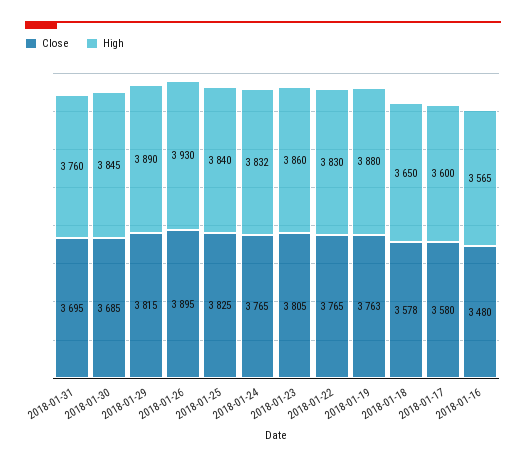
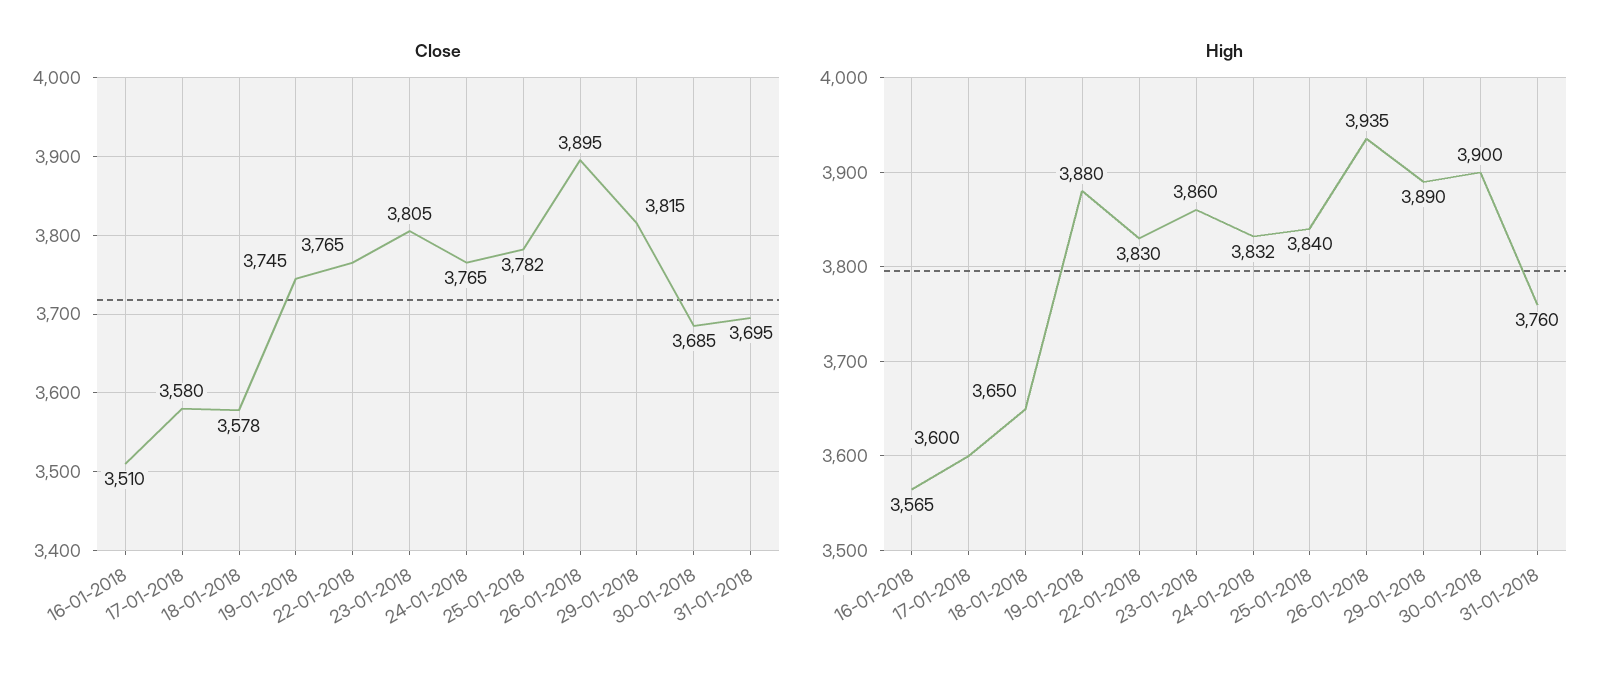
  {
    "Close": {
      "2018-01-31": 3695,
      "2018-01-30": 3685,
      "2018-01-29": 3815,
      "2018-01-26": 3895,
-     "2018-01-25": 3825,
+     "2018-01-25": 3782,
      "2018-01-24": 3765,
      "2018-01-23": 3805,
      "2018-01-22": 3765,
-     "2018-01-19": 3763,
+     "2018-01-19": 3745,
      "2018-01-18": 3578,
      "2018-01-17": 3580,
-     "2018-01-16": 3480
+     "2018-01-16": 3510
    },
    "High": {
      "2018-01-31": 3760,
-     "2018-01-30": 3845,
+     "2018-01-30": 3900,
      "2018-01-29": 3890,
-     "2018-01-26": 3930,
+     "2018-01-26": 3935,
      "2018-01-25": 3840,
      "2018-01-24": 3832,
      "2018-01-23": 3860,
      "2018-01-22": 3830,
      "2018-01-19": 3880,
      "2018-01-18": 3650,
      "2018-01-17": 3600,
      "2018-01-16": 3565
    }
  }

